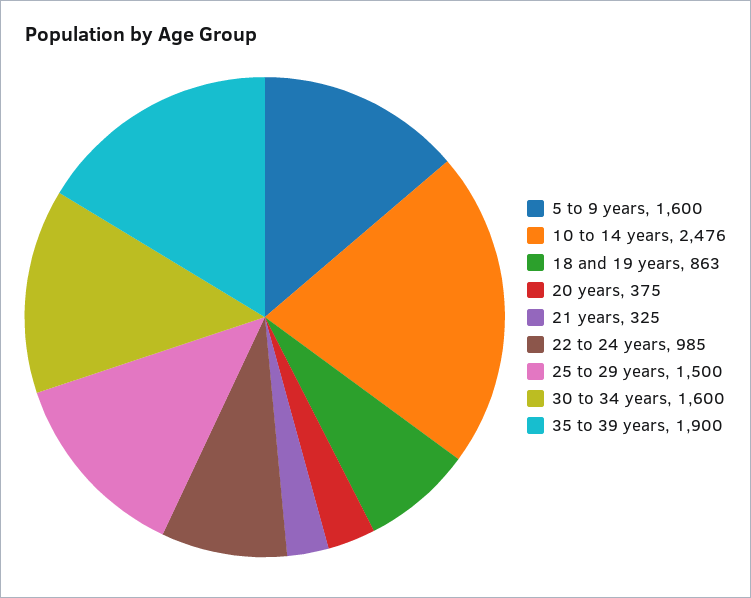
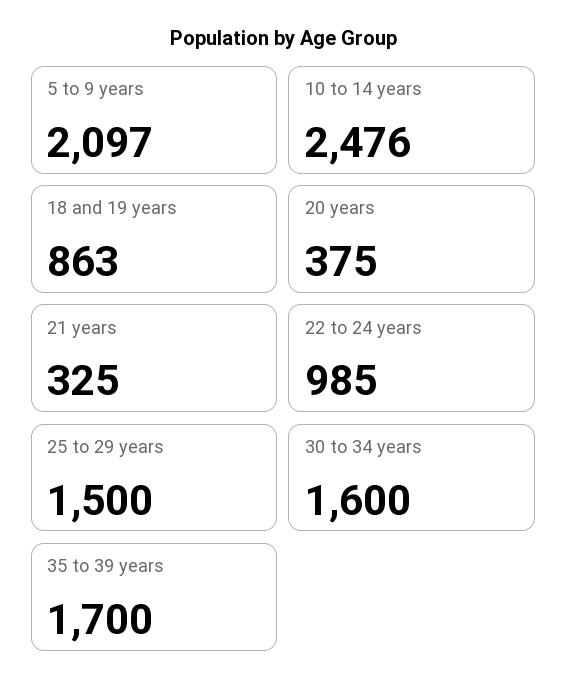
  {
-   "5 to 9 years": 1600,
+   "5 to 9 years": 2097,
    "10 to 14 years": 2476,
    "18 and 19 years": 863,
    "20 years": 375,
    "21 years": 325,
    "22 to 24 years": 985,
    "25 to 29 years": 1500,
    "30 to 34 years": 1600,
-   "35 to 39 years": 1900
+   "35 to 39 years": 1700
  }

